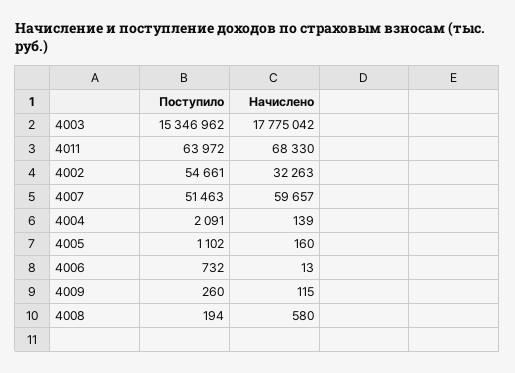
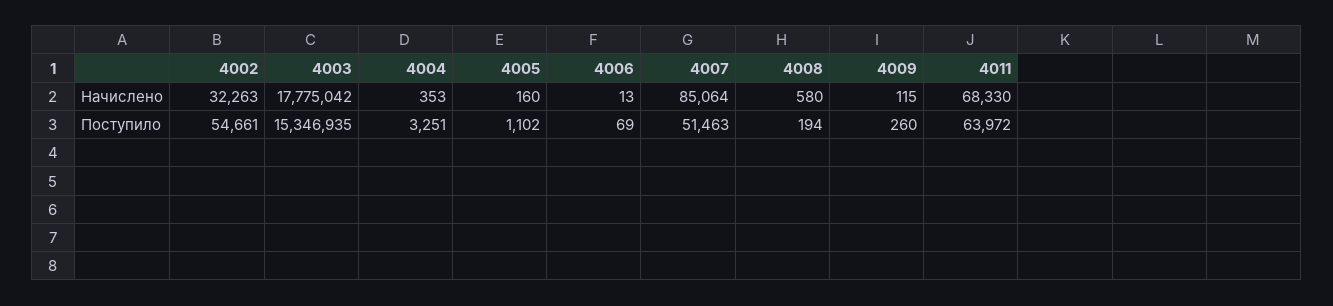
  {
    "Поступило": {
-     "4003": 15346962,
+     "4003": 15346935,
      "4011": 63972,
      "4002": 54661,
      "4007": 51463,
-     "4004": 2091,
+     "4004": 3251,
      "4005": 1102,
-     "4006": 732,
+     "4006": 69,
      "4009": 260,
      "4008": 194
    },
    "Начислено": {
      "4003": 17775042,
      "4011": 68330,
      "4002": 32263,
-     "4007": 59657,
+     "4007": 85064,
-     "4004": 139,
+     "4004": 353,
      "4005": 160,
      "4006": 13,
      "4009": 115,
      "4008": 580
    }
  }

